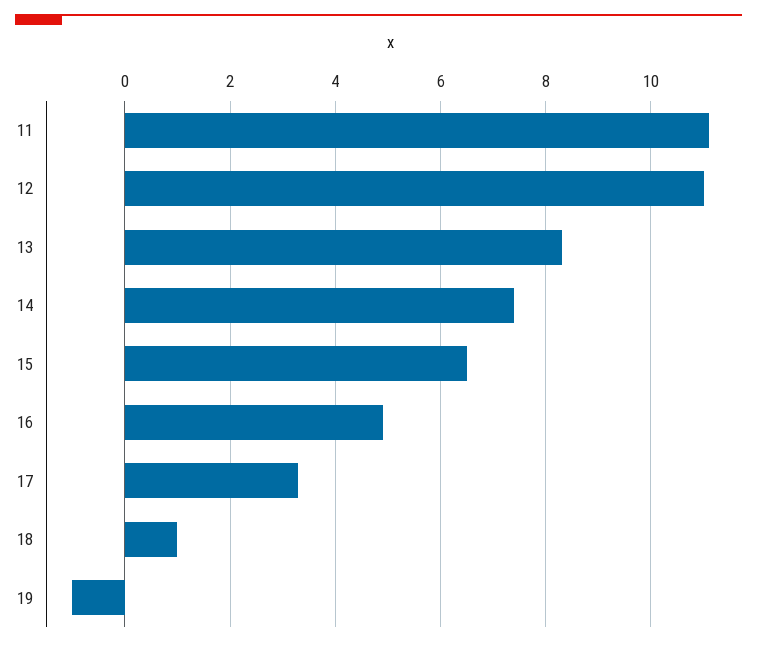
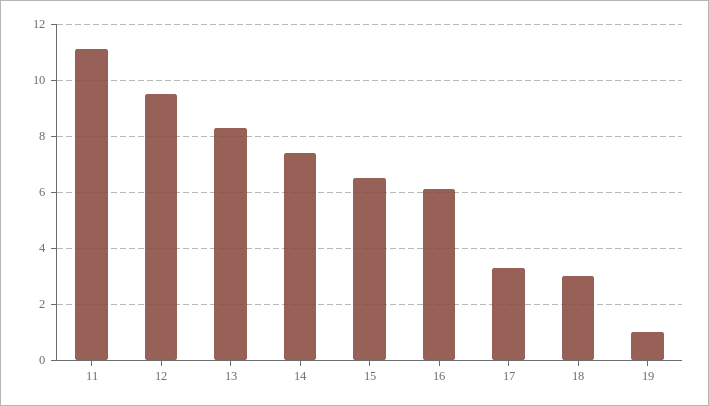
  {
    "11": 11,
-   "12": 11,
+   "12": 9.5,
    "13": 8.5,
    "14": 7.5,
    "15": 6.5,
-   "16": 5,
+   "16": 6,
    "17": 3.5,
-   "18": 1,
+   "18": 3,
-   "19": -1
+   "19": 1
  }

